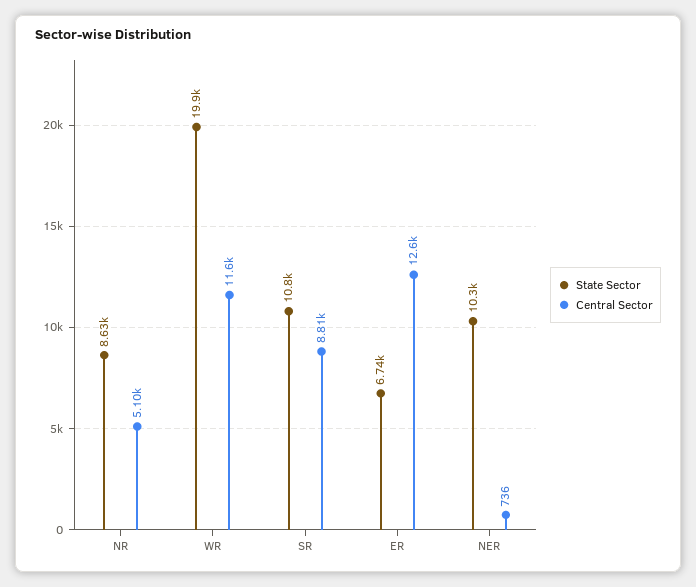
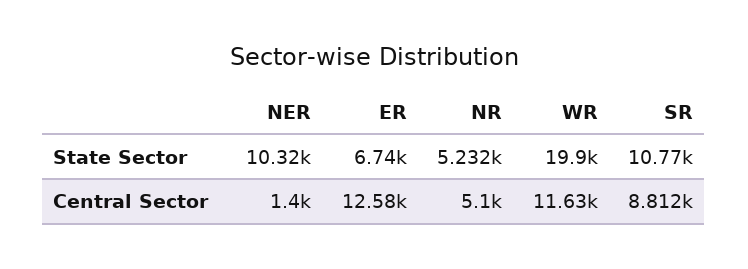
  {
    "State Sector": {
-     "NR": 8630,
+     "NR": 5232,
      "WR": 19900,
      "SR": 10770,
      "ER": 6740,
      "NER": 10320
    },
    "Central Sector": {
      "NR": 5100,
      "WR": 11630,
      "SR": 8812,
      "ER": 12580,
-     "NER": 736
+     "NER": 1400
    }
  }

